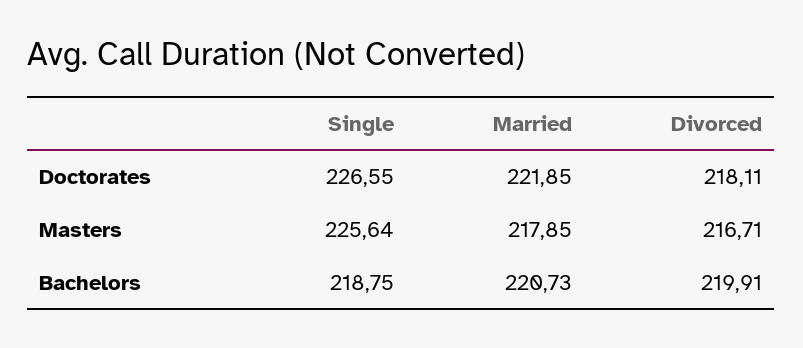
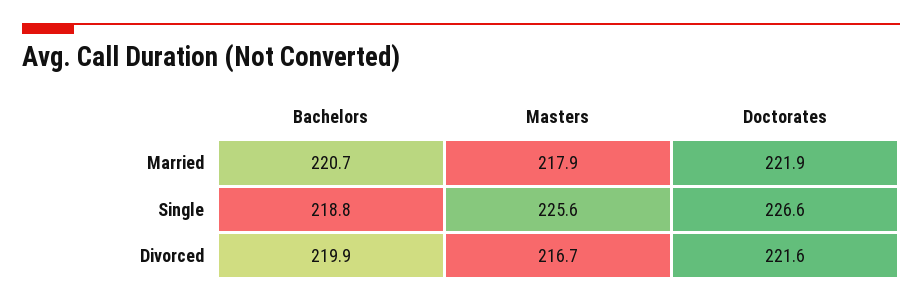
  {
    "Single": {
      "Doctorates": 226.55,
      "Masters": 225.64,
      "Bachelors": 218.75
    },
    "Married": {
      "Doctorates": 221.85,
      "Masters": 217.85,
      "Bachelors": 220.73
    },
    "Divorced": {
-     "Doctorates": 218.11,
+     "Doctorates": 221.6,
      "Masters": 216.71,
      "Bachelors": 219.91
    }
  }

